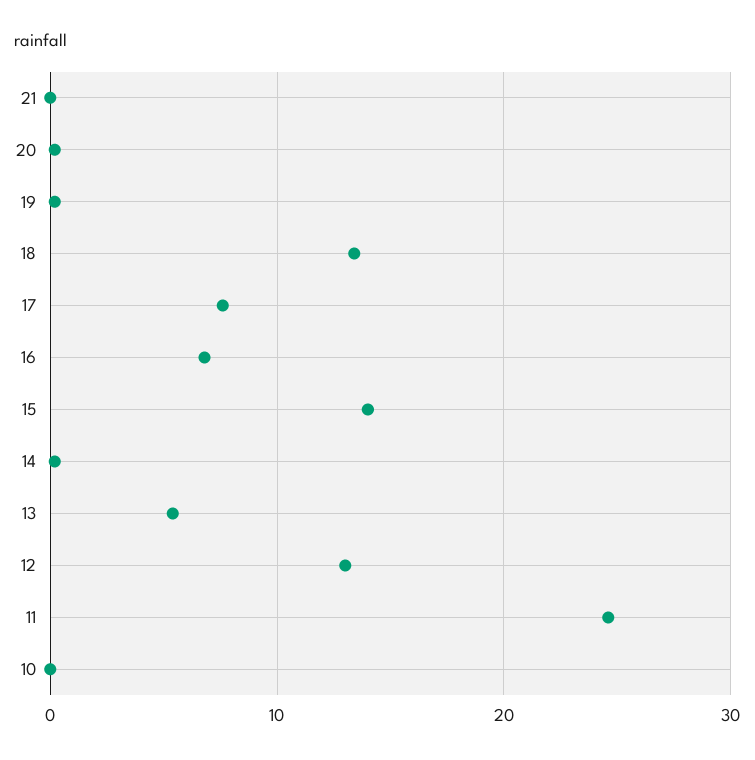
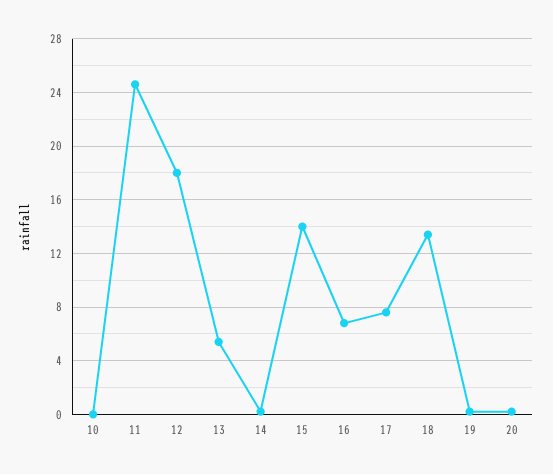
  {
-   "21": 0,
    "20": 0,
    "19": 0,
    "18": 13.5,
    "17": 7.5,
    "16": 7,
    "15": 14,
    "14": 0,
    "13": 5.5,
-   "12": 13,
+   "12": 18,
    "11": 24.5,
    "10": 0
  }

